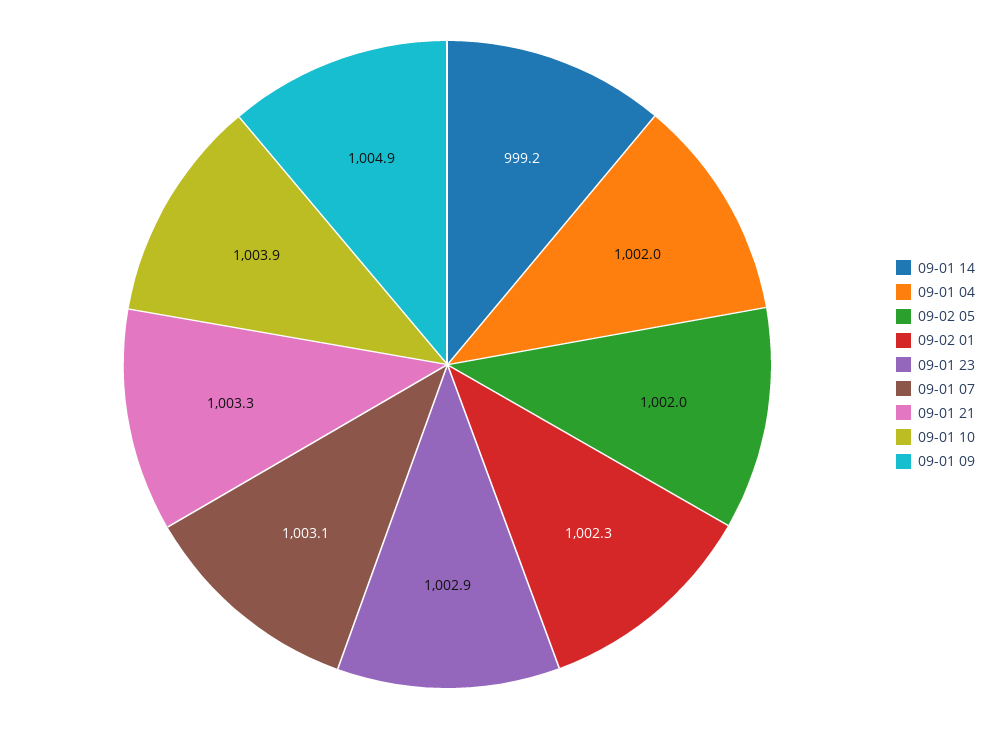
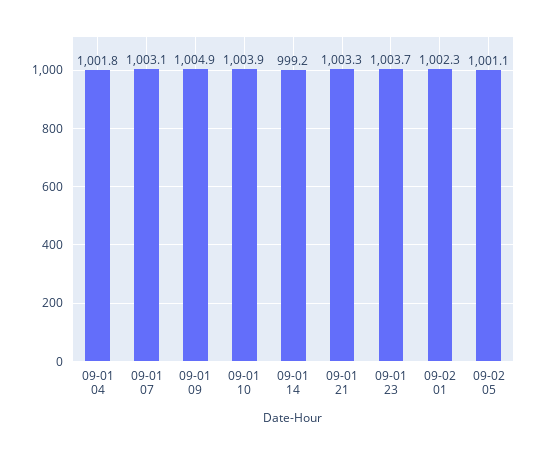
  {
    "09-01 14": 999.2,
-   "09-01 04": 1002,
+   "09-01 04": 1001.8,
-   "09-02 05": 1002,
+   "09-02 05": 1001.1,
    "09-02 01": 1002.3,
-   "09-01 23": 1002.9,
+   "09-01 23": 1003.7,
    "09-01 07": 1003.1,
    "09-01 21": 1003.3,
    "09-01 10": 1003.9,
    "09-01 09": 1004.9
  }

